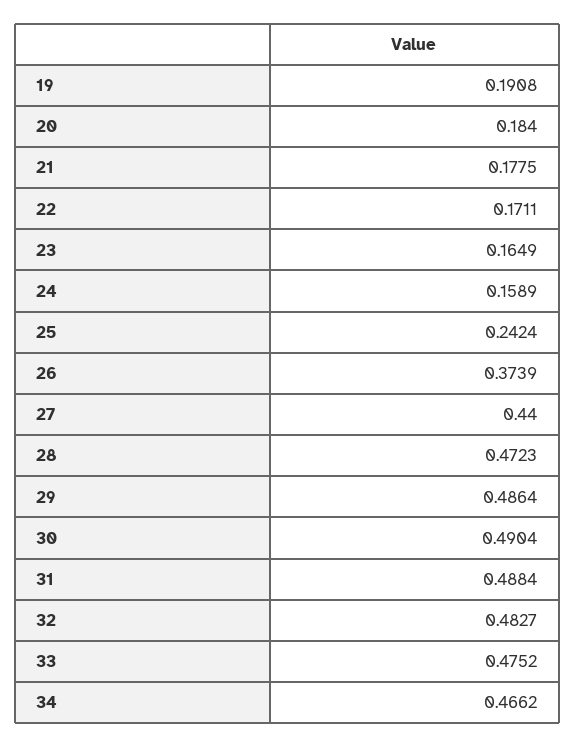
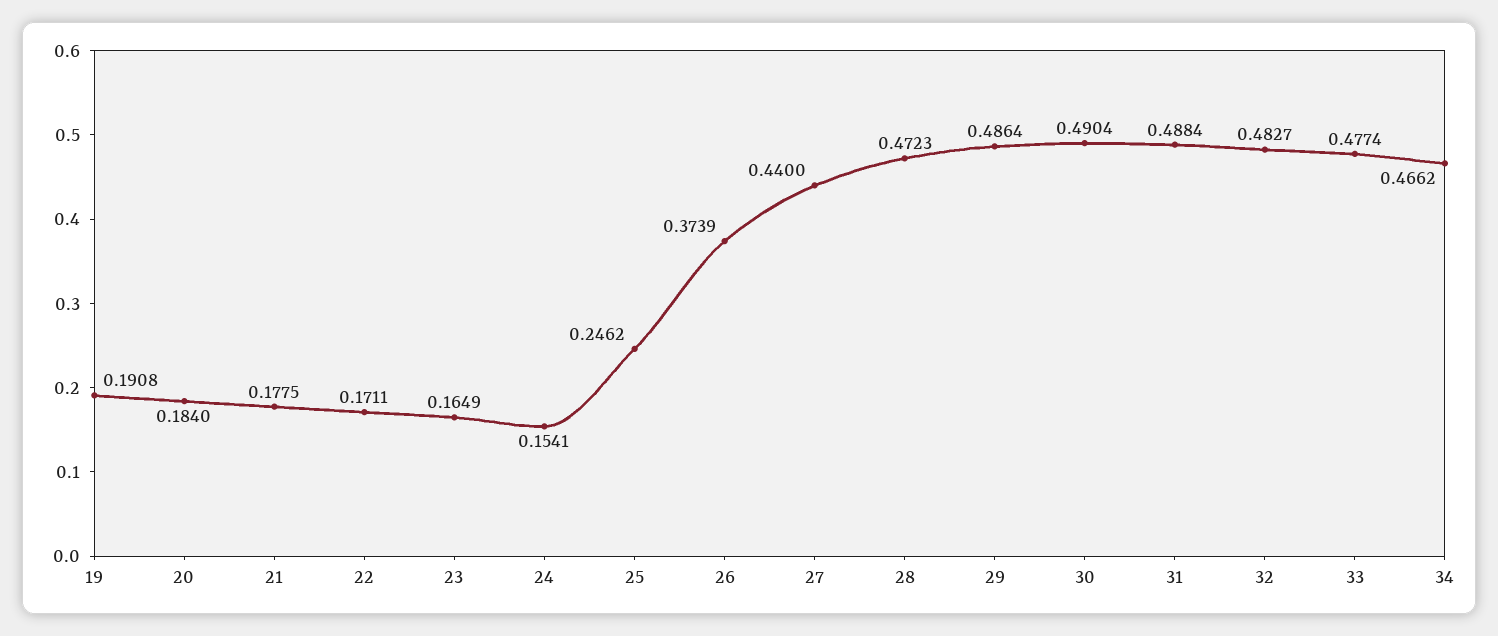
  {
    "19": 0.1908,
    "20": 0.184,
    "21": 0.1775,
    "22": 0.1711,
    "23": 0.1649,
-   "24": 0.1589,
+   "24": 0.1541,
-   "25": 0.2424,
+   "25": 0.2462,
    "26": 0.3739,
    "27": 0.44,
    "28": 0.4723,
    "29": 0.4864,
    "30": 0.4904,
    "31": 0.4884,
    "32": 0.4827,
-   "33": 0.4752,
+   "33": 0.4774,
    "34": 0.4662
  }

